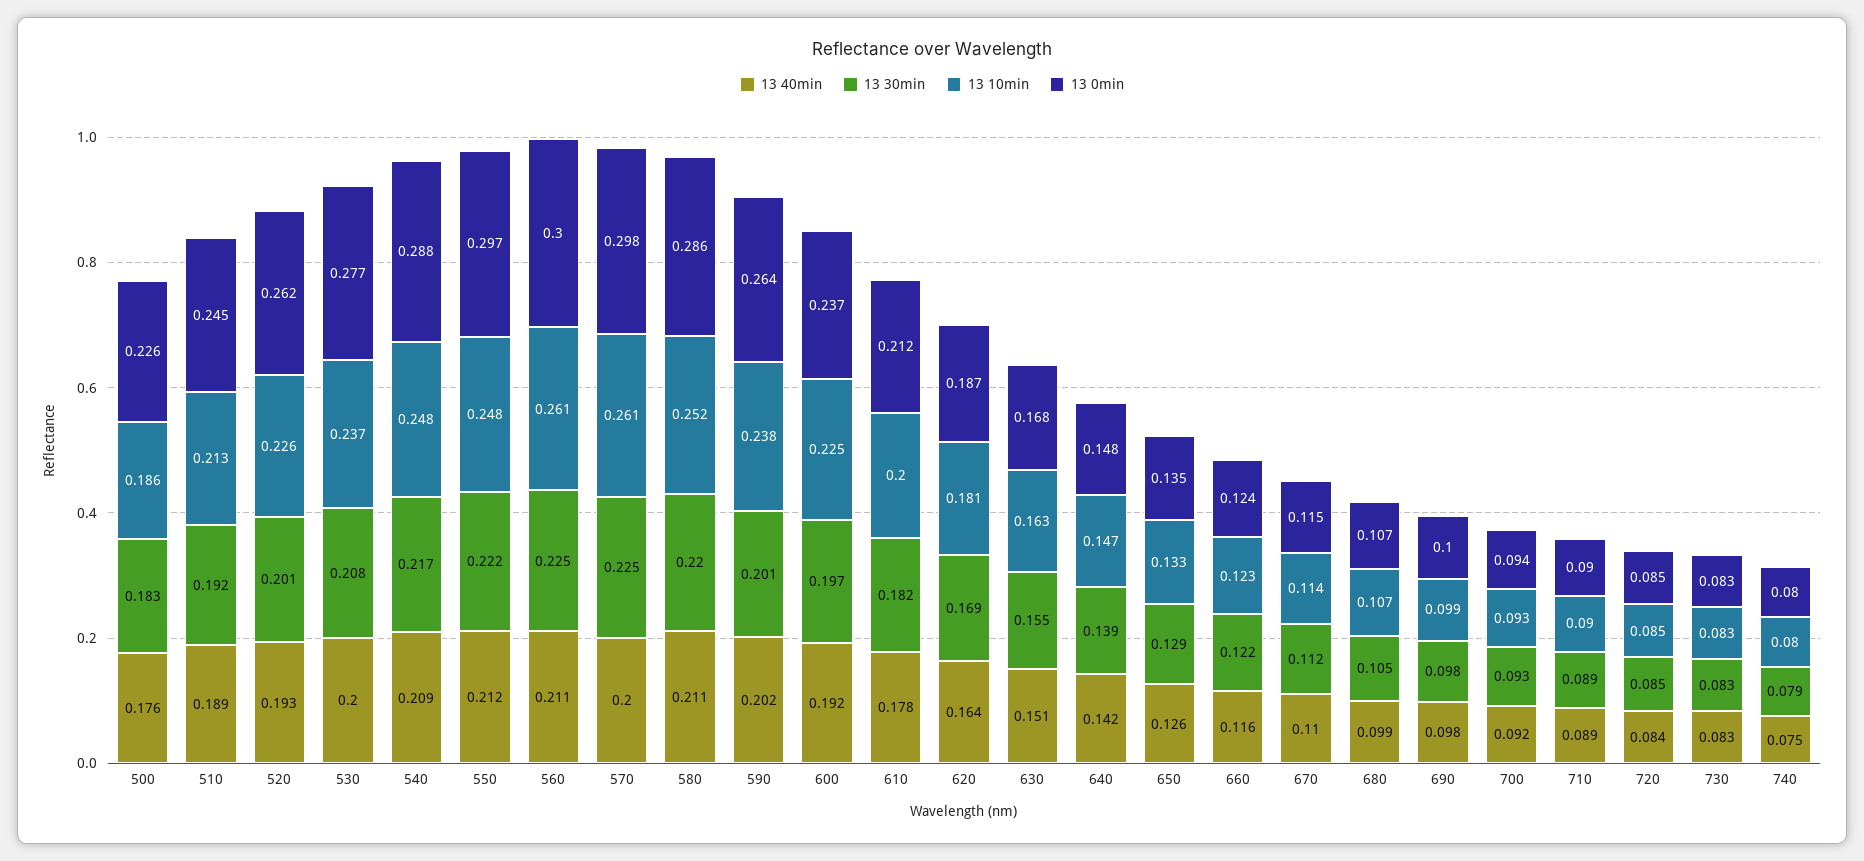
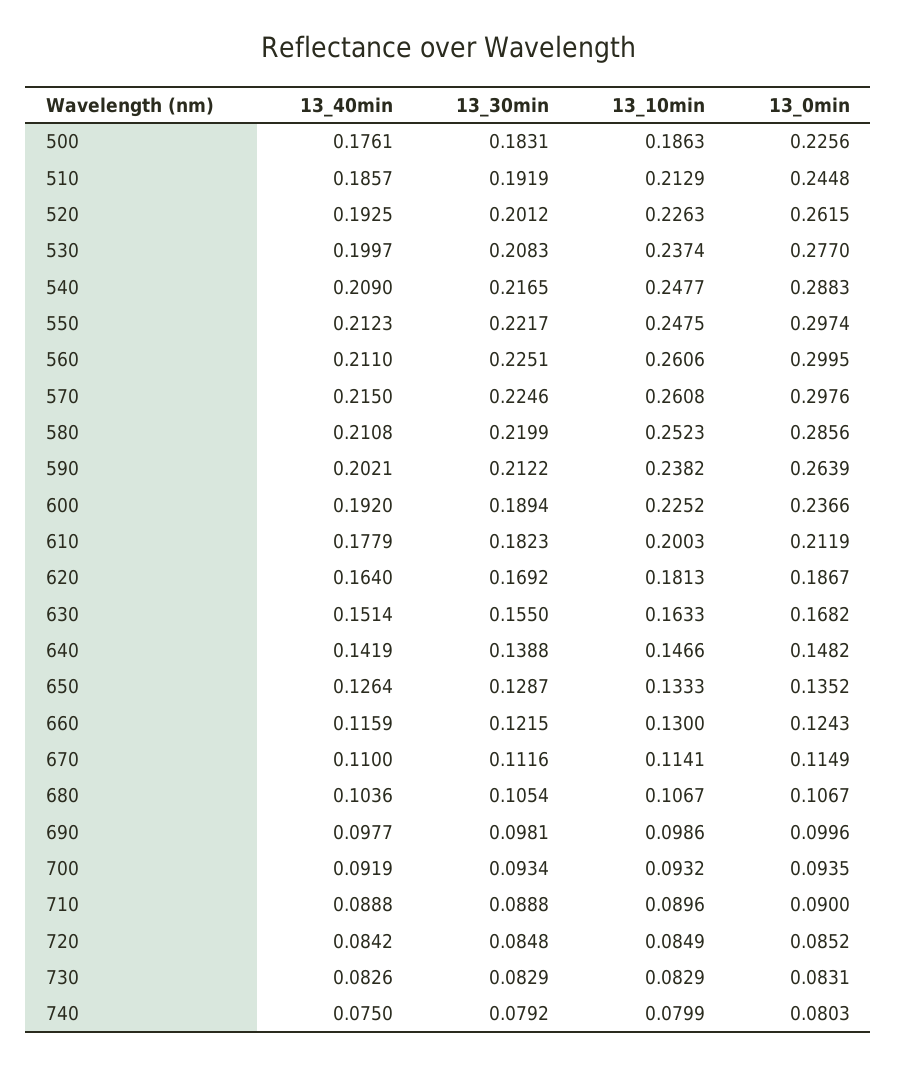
  {
    "13 40min": {
      "500": 0.1761,
-     "510": 0.189,
+     "510": 0.1857,
      "520": 0.1925,
      "530": 0.1997,
      "540": 0.209,
      "550": 0.2123,
      "560": 0.211,
-     "570": 0.2,
+     "570": 0.215,
      "580": 0.2108,
      "590": 0.2021,
      "600": 0.192,
      "610": 0.1779,
      "620": 0.164,
      "630": 0.1514,
      "640": 0.1419,
      "650": 0.1264,
      "660": 0.1159,
      "670": 0.11,
-     "680": 0.099,
+     "680": 0.1036,
      "690": 0.0977,
      "700": 0.0919,
      "710": 0.0888,
      "720": 0.0842,
      "730": 0.0826,
      "740": 0.075
    },
    "13 30min": {
      "500": 0.1831,
      "510": 0.1919,
      "520": 0.2012,
      "530": 0.2083,
      "540": 0.2165,
      "550": 0.2217,
      "560": 0.2251,
      "570": 0.2246,
      "580": 0.2199,
-     "590": 0.201,
+     "590": 0.2122,
-     "600": 0.197,
+     "600": 0.1894,
      "610": 0.1823,
      "620": 0.1692,
      "630": 0.155,
      "640": 0.1388,
      "650": 0.1287,
      "660": 0.1215,
      "670": 0.1116,
      "680": 0.1054,
      "690": 0.0981,
      "700": 0.0934,
      "710": 0.0888,
      "720": 0.0848,
      "730": 0.0829,
      "740": 0.0792
    },
    "13 10min": {
      "500": 0.1863,
      "510": 0.2129,
      "520": 0.2263,
      "530": 0.2374,
      "540": 0.2477,
      "550": 0.2475,
      "560": 0.2606,
      "570": 0.2608,
      "580": 0.2523,
      "590": 0.2382,
      "600": 0.2252,
      "610": 0.2003,
      "620": 0.1813,
      "630": 0.1633,
      "640": 0.1466,
      "650": 0.1333,
-     "660": 0.123,
+     "660": 0.13,
      "670": 0.1141,
      "680": 0.1067,
      "690": 0.0986,
      "700": 0.0932,
      "710": 0.0896,
      "720": 0.0849,
      "730": 0.0829,
      "740": 0.0799
    },
    "13 0min": {
      "500": 0.2256,
      "510": 0.2448,
      "520": 0.2615,
      "530": 0.277,
      "540": 0.2883,
      "550": 0.2974,
      "560": 0.2995,
      "570": 0.2976,
      "580": 0.2856,
      "590": 0.2639,
      "600": 0.2366,
      "610": 0.2119,
      "620": 0.1867,
      "630": 0.1682,
      "640": 0.1482,
      "650": 0.1352,
      "660": 0.1243,
      "670": 0.1149,
      "680": 0.1067,
      "690": 0.0996,
      "700": 0.0935,
      "710": 0.09,
      "720": 0.0852,
      "730": 0.0831,
      "740": 0.0803
    }
  }

